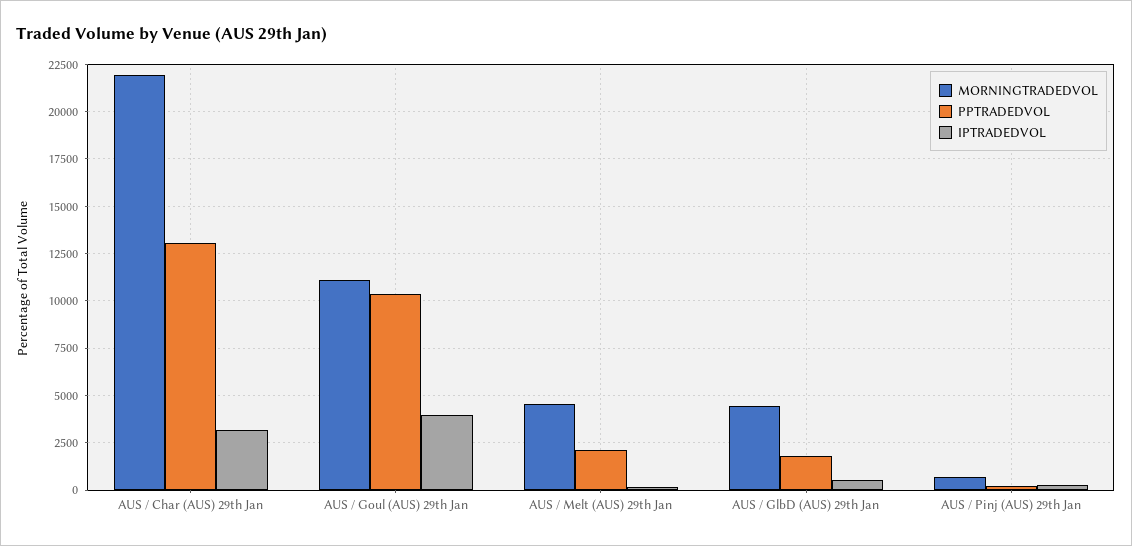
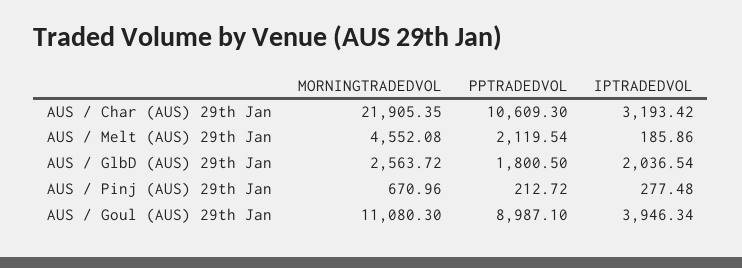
  {
    "MORNINGTRADEDVOL": {
      "AUS / Char (AUS) 29th Jan": 21905.35,
      "AUS / Goul (AUS) 29th Jan": 11080.3,
      "AUS / Melt (AUS) 29th Jan": 4552.08,
-     "AUS / GlbD (AUS) 29th Jan": 4500,
+     "AUS / GlbD (AUS) 29th Jan": 2563.72,
      "AUS / Pinj (AUS) 29th Jan": 670.96
    },
    "PPTRADEDVOL": {
-     "AUS / Char (AUS) 29th Jan": 13000,
+     "AUS / Char (AUS) 29th Jan": 10609.3,
-     "AUS / Goul (AUS) 29th Jan": 10500,
+     "AUS / Goul (AUS) 29th Jan": 8987.1,
      "AUS / Melt (AUS) 29th Jan": 2119.54,
      "AUS / GlbD (AUS) 29th Jan": 1800.5,
      "AUS / Pinj (AUS) 29th Jan": 212.72
    },
    "IPTRADEDVOL": {
      "AUS / Char (AUS) 29th Jan": 3193.42,
      "AUS / Goul (AUS) 29th Jan": 3946.34,
      "AUS / Melt (AUS) 29th Jan": 185.86,
-     "AUS / GlbD (AUS) 29th Jan": 500,
+     "AUS / GlbD (AUS) 29th Jan": 2036.54,
      "AUS / Pinj (AUS) 29th Jan": 277.48
    }
  }

